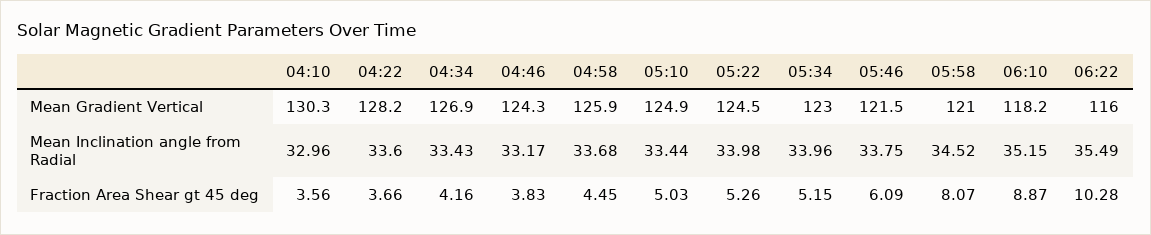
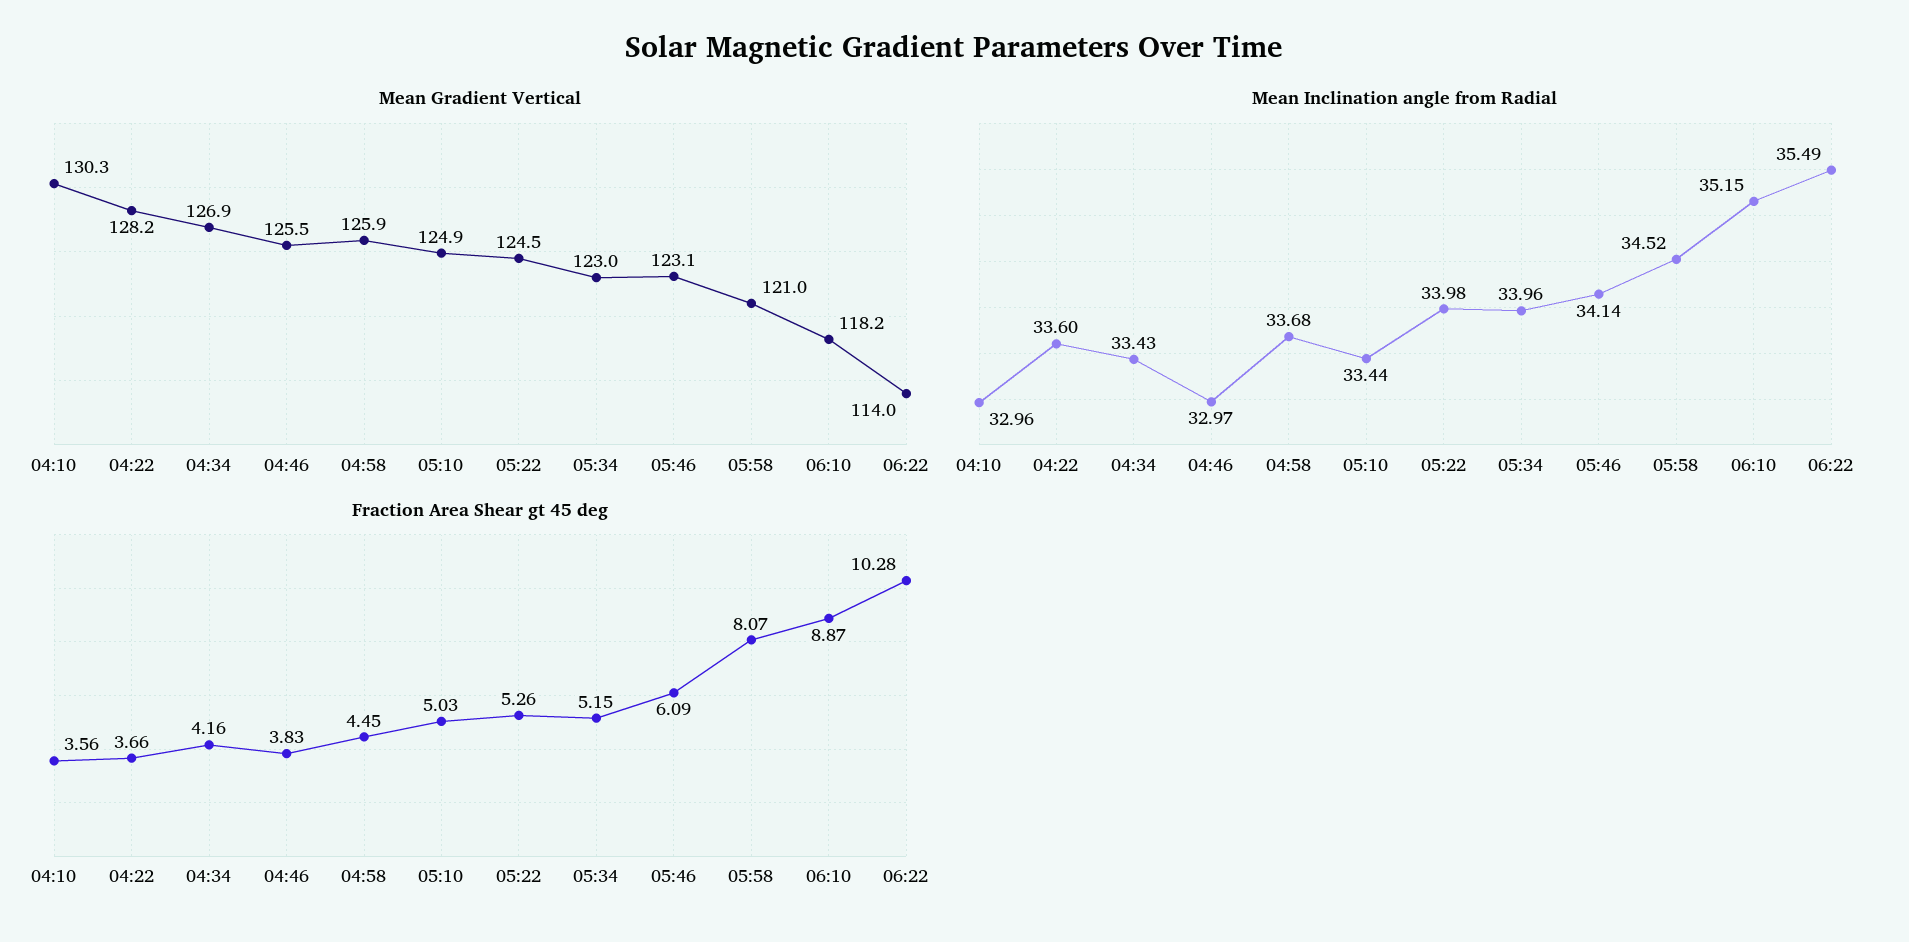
  {
    "Mean Gradient Vertical": {
      "04:10": 130.3,
      "04:22": 128.2,
      "04:34": 126.9,
-     "04:46": 124.3,
+     "04:46": 125.5,
      "04:58": 125.9,
      "05:10": 124.9,
      "05:22": 124.5,
      "05:34": 123,
-     "05:46": 121.5,
+     "05:46": 123.1,
      "05:58": 121,
      "06:10": 118.2,
-     "06:22": 116
+     "06:22": 114
    },
    "Mean Inclination angle from Radial": {
      "04:10": 32.96,
      "04:22": 33.6,
      "04:34": 33.43,
-     "04:46": 33.17,
+     "04:46": 32.97,
      "04:58": 33.68,
      "05:10": 33.44,
      "05:22": 33.98,
      "05:34": 33.96,
-     "05:46": 33.75,
+     "05:46": 34.14,
      "05:58": 34.52,
      "06:10": 35.15,
      "06:22": 35.49
    },
    "Fraction Area Shear gt 45 deg": {
      "04:10": 3.56,
      "04:22": 3.66,
      "04:34": 4.16,
      "04:46": 3.83,
      "04:58": 4.45,
      "05:10": 5.03,
      "05:22": 5.26,
      "05:34": 5.15,
      "05:46": 6.09,
      "05:58": 8.07,
      "06:10": 8.87,
      "06:22": 10.28
    }
  }

